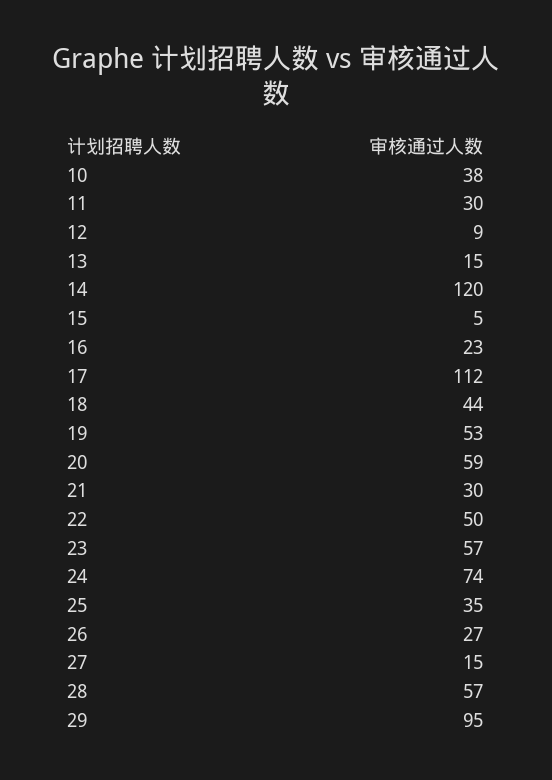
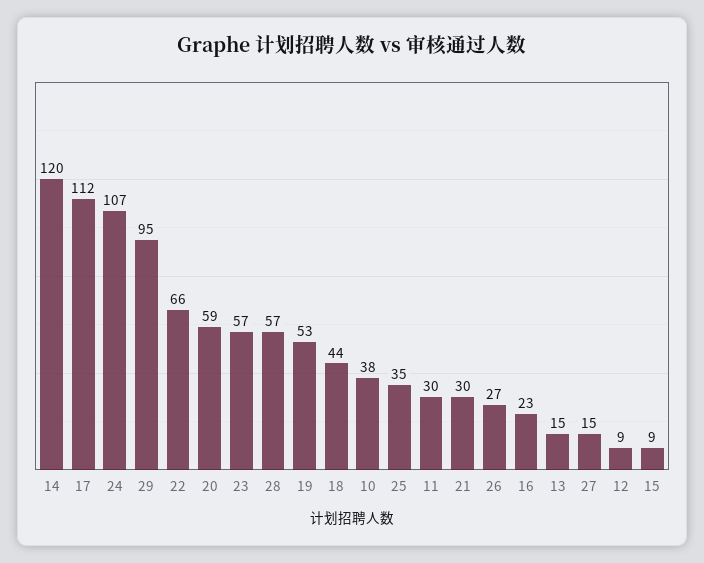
  {
    "10": 38,
    "11": 30,
    "12": 9,
    "13": 15,
    "14": 120,
-   "15": 5,
+   "15": 9,
    "16": 23,
    "17": 112,
    "18": 44,
    "19": 53,
    "20": 59,
    "21": 30,
-   "22": 50,
+   "22": 66,
    "23": 57,
-   "24": 74,
+   "24": 107,
    "25": 35,
    "26": 27,
    "27": 15,
    "28": 57,
    "29": 95
  }

